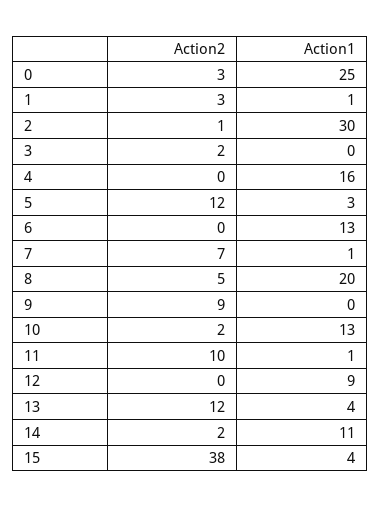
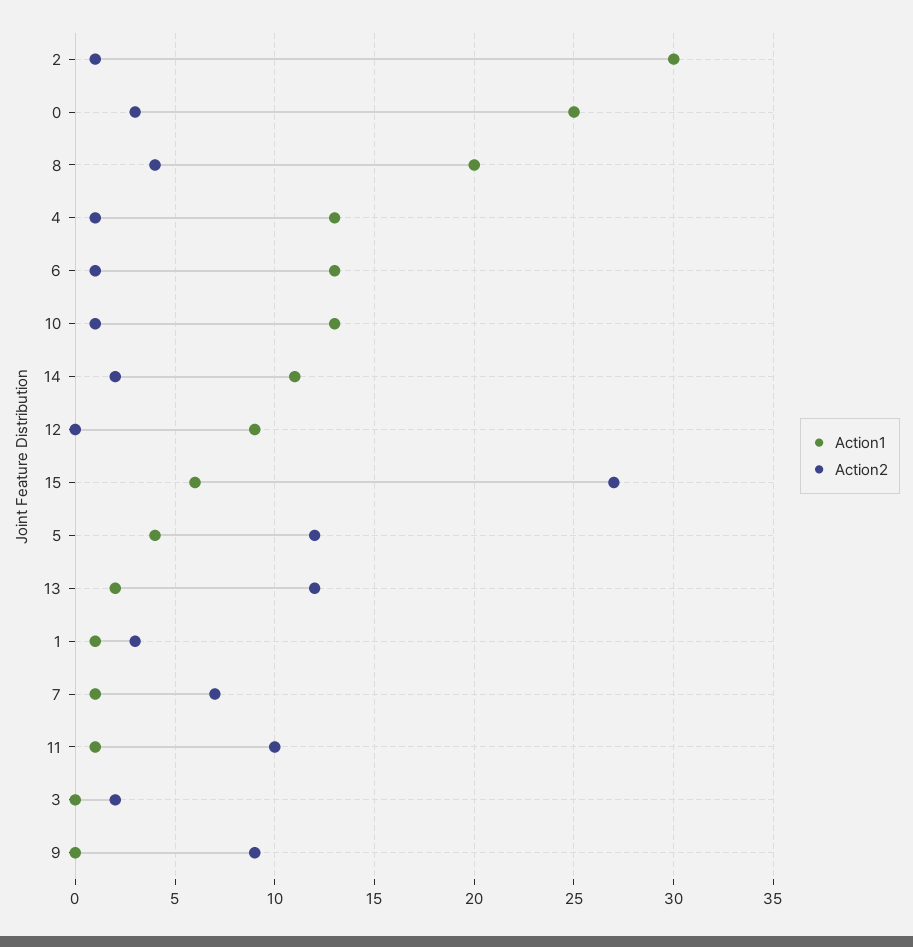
  {
    "Action2": {
      "0": 3,
      "1": 3,
      "2": 1,
      "3": 2,
-     "4": 0,
+     "4": 1,
      "5": 12,
-     "6": 0,
+     "6": 1,
      "7": 7,
-     "8": 5,
+     "8": 4,
      "9": 9,
-     "10": 2,
+     "10": 1,
      "11": 10,
      "12": 0,
      "13": 12,
      "14": 2,
-     "15": 38
+     "15": 27
    },
    "Action1": {
      "0": 25,
      "1": 1,
      "2": 30,
      "3": 0,
-     "4": 16,
+     "4": 13,
-     "5": 3,
+     "5": 4,
      "6": 13,
      "7": 1,
      "8": 20,
      "9": 0,
      "10": 13,
      "11": 1,
      "12": 9,
-     "13": 4,
+     "13": 2,
      "14": 11,
-     "15": 4
+     "15": 6
    }
  }

